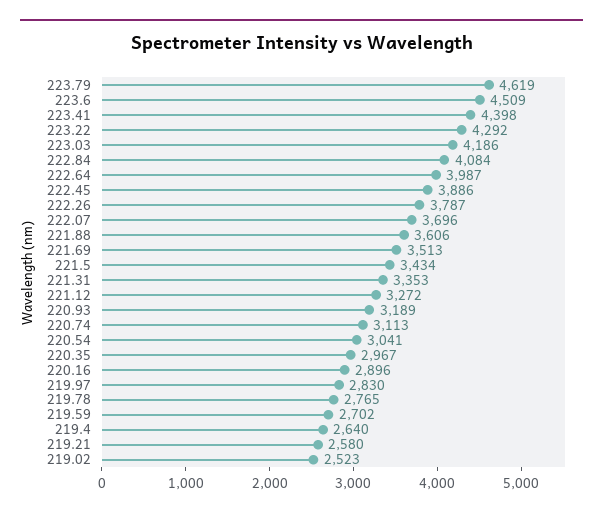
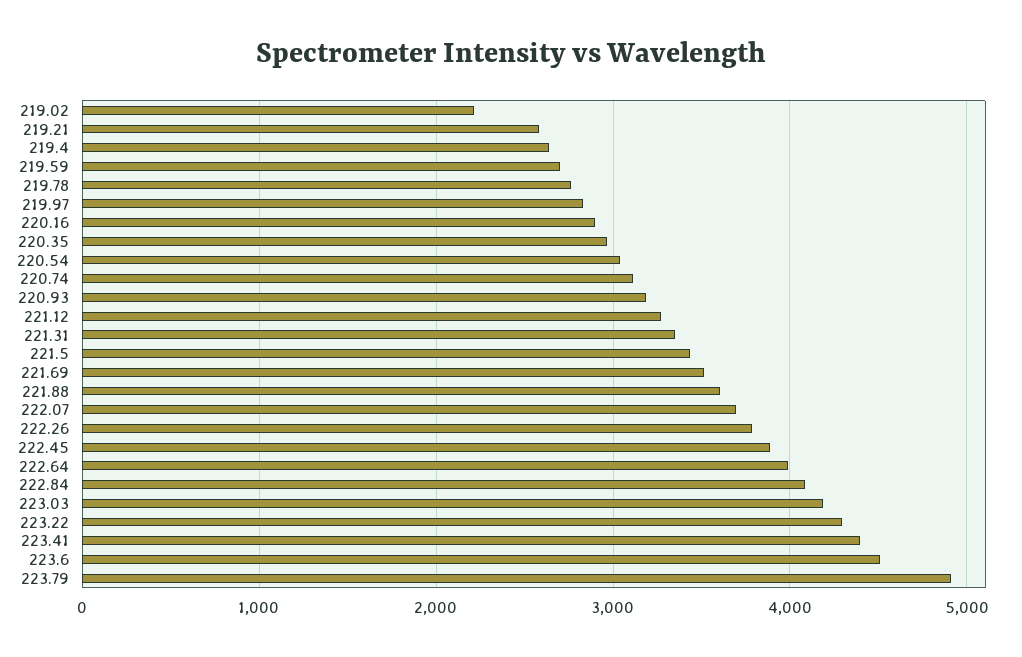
  {
-   "223.79": 4619,
+   "223.79": 4900,
    "223.6": 4509,
    "223.41": 4398,
    "223.22": 4292,
    "223.03": 4186,
    "222.84": 4084,
    "222.64": 3987,
    "222.45": 3886,
    "222.26": 3787,
    "222.07": 3696,
    "221.88": 3606,
    "221.69": 3513,
    "221.5": 3434,
    "221.31": 3353,
    "221.12": 3272,
    "220.93": 3189,
    "220.74": 3113,
    "220.54": 3041,
    "220.35": 2967,
    "220.16": 2896,
    "219.97": 2830,
    "219.78": 2765,
    "219.59": 2702,
    "219.4": 2640,
    "219.21": 2580,
-   "219.02": 2523
+   "219.02": 2200
  }

